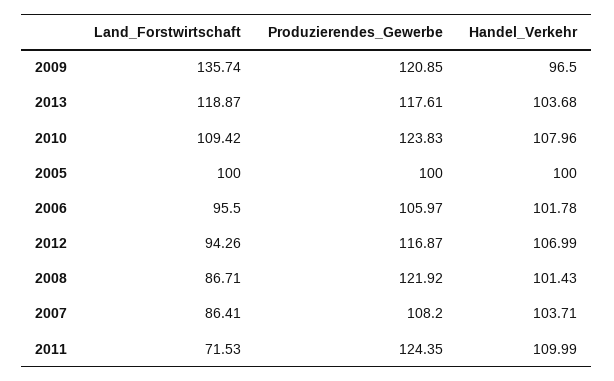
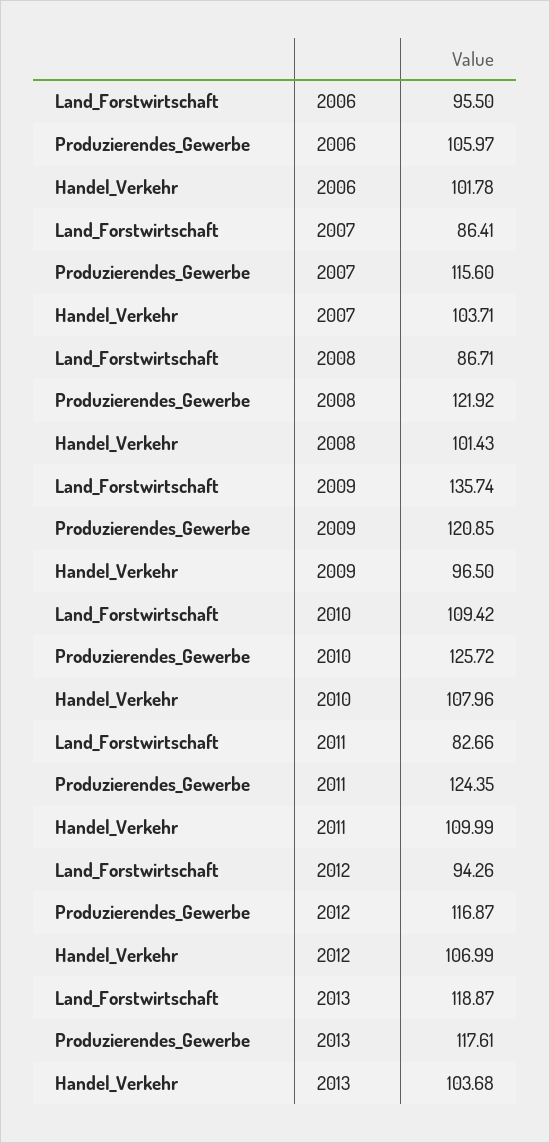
  {
    "Land_Forstwirtschaft": {
      "2009": 135.74,
      "2013": 118.87,
      "2010": 109.42,
-     "2005": 100,
      "2006": 95.5,
      "2012": 94.26,
      "2008": 86.71,
      "2007": 86.41,
-     "2011": 71.53
+     "2011": 82.66
    },
    "Produzierendes_Gewerbe": {
      "2009": 120.85,
      "2013": 117.61,
-     "2010": 123.83,
+     "2010": 125.72,
-     "2005": 100,
      "2006": 105.97,
      "2012": 116.87,
      "2008": 121.92,
-     "2007": 108.2,
+     "2007": 115.6,
      "2011": 124.35
    },
    "Handel_Verkehr": {
      "2009": 96.5,
      "2013": 103.68,
      "2010": 107.96,
-     "2005": 100,
      "2006": 101.78,
      "2012": 106.99,
      "2008": 101.43,
      "2007": 103.71,
      "2011": 109.99
    }
  }

